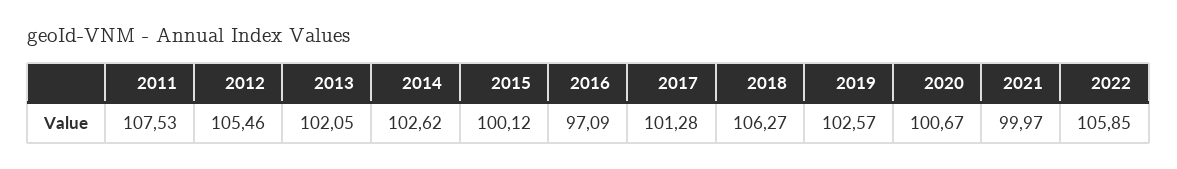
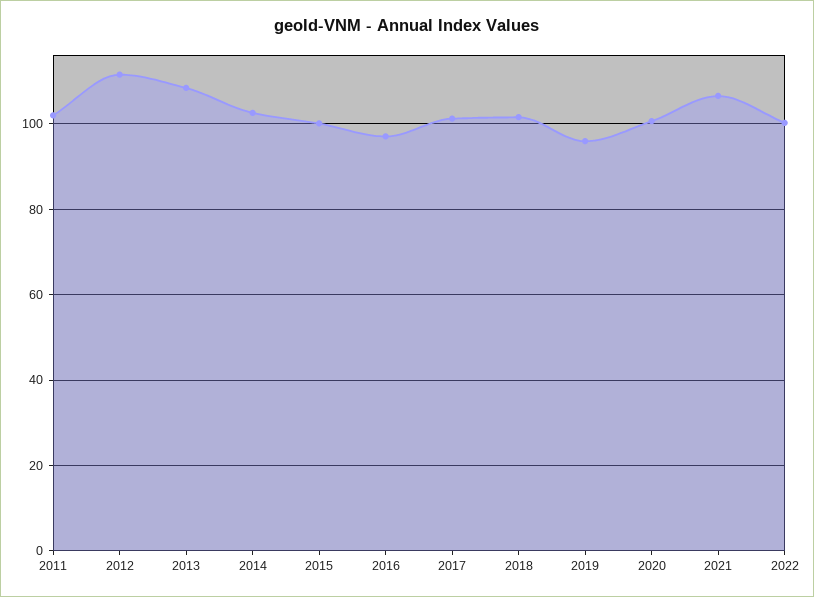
  {
-   "2011": 107.53,
+   "2011": 102,
-   "2012": 105.46,
+   "2012": 112,
-   "2013": 102.05,
+   "2013": 108,
    "2014": 102.62,
    "2015": 100.12,
    "2016": 97.09,
    "2017": 101.28,
-   "2018": 106.27,
+   "2018": 102,
-   "2019": 102.57,
+   "2019": 96,
    "2020": 100.67,
-   "2021": 99.97,
+   "2021": 106,
-   "2022": 105.85
+   "2022": 100
  }

